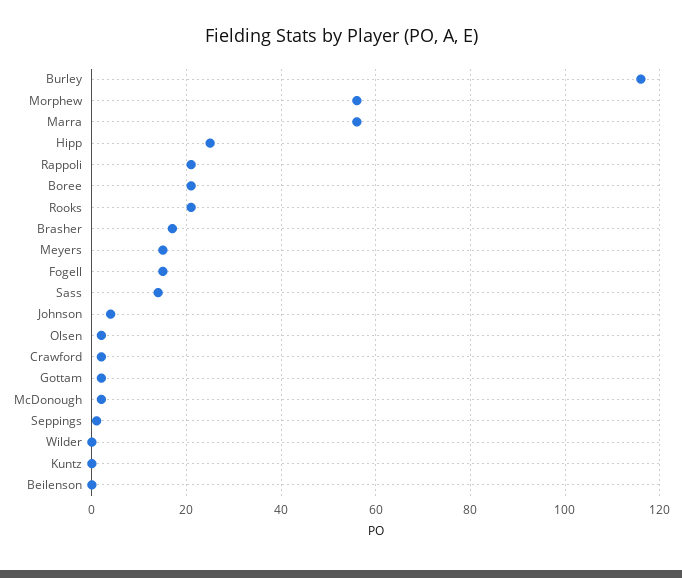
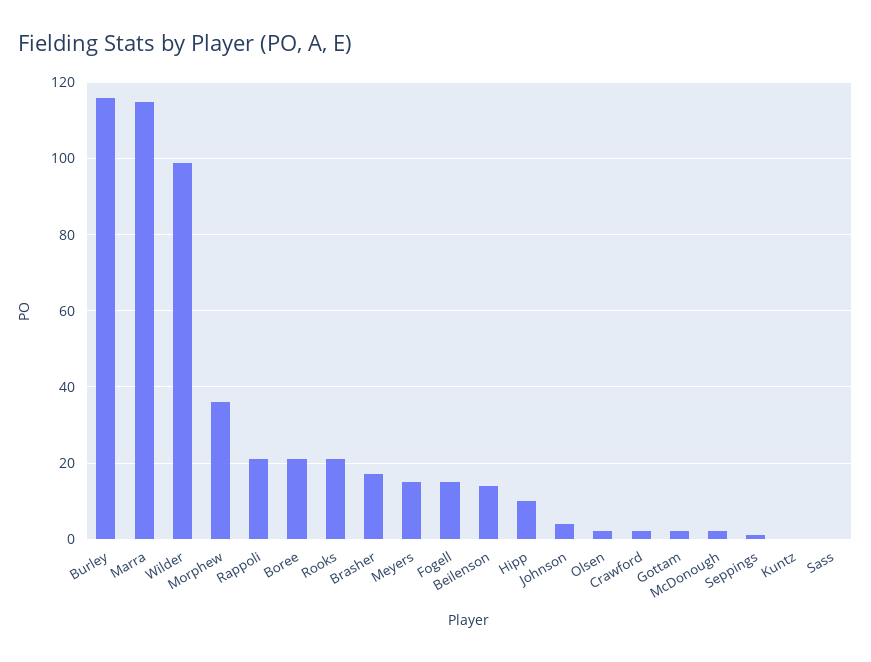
  {
    "Burley": 115,
-   "Morphew": 55,
+   "Morphew": 35,
-   "Marra": 55,
+   "Marra": 115,
-   "Hipp": 25,
+   "Hipp": 10,
    "Rappoli": 20,
    "Boree": 20,
    "Rooks": 20,
    "Brasher": 15,
    "Meyers": 15,
    "Fogell": 15,
-   "Sass": 15,
+   "Sass": 0,
    "Johnson": 5,
    "Olsen": 0,
    "Crawford": 0,
    "Gottam": 0,
    "McDonough": 0,
    "Seppings": 0,
-   "Wilder": 0,
+   "Wilder": 100,
    "Kuntz": 0,
-   "Beilenson": 0
+   "Beilenson": 15
  }

